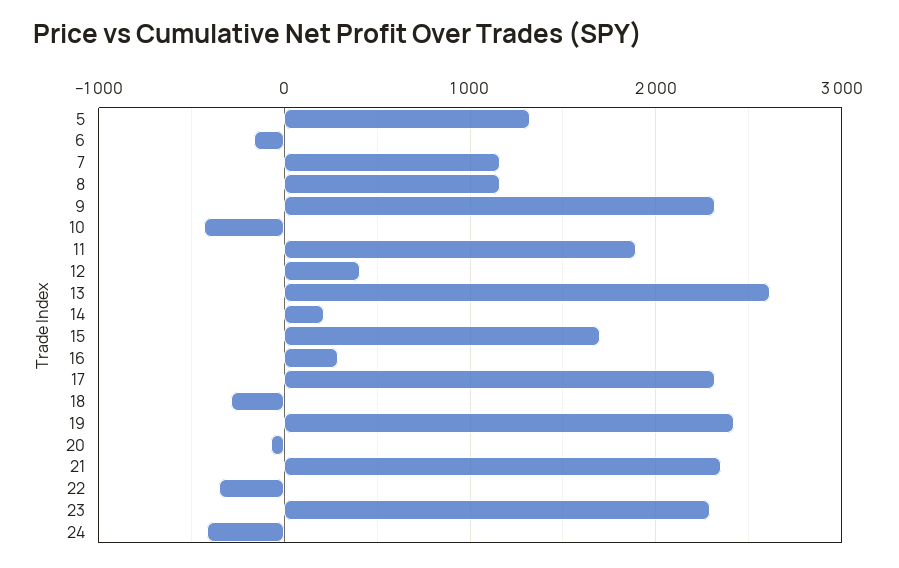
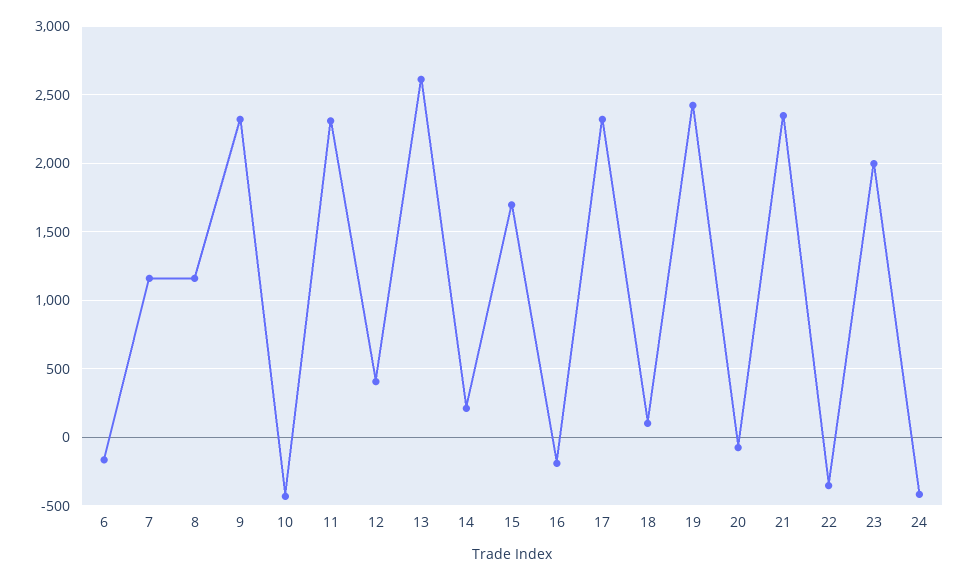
  {
-   "5": 1300,
    "6": -150,
    "7": 1150,
    "8": 1150,
    "9": 2300,
    "10": -450,
-   "11": 1900,
+   "11": 2300,
    "12": 400,
    "13": 2600,
    "14": 200,
    "15": 1700,
-   "16": 300,
+   "16": -200,
    "17": 2300,
-   "18": -300,
+   "18": 100,
    "19": 2400,
    "20": -50,
    "21": 2350,
    "22": -350,
-   "23": 2300,
+   "23": 2000,
    "24": -400
  }

